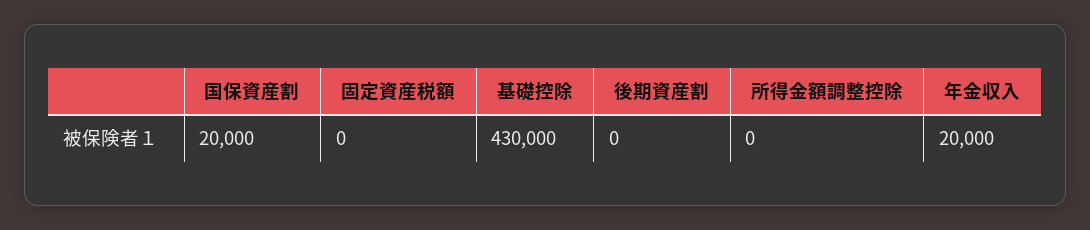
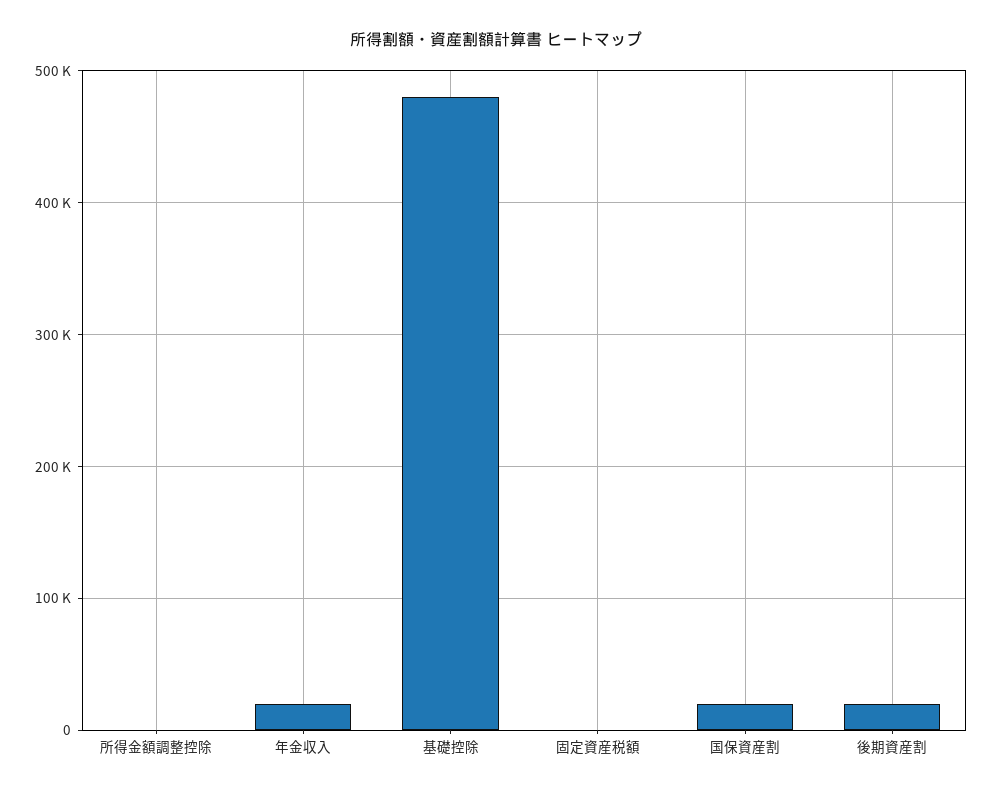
  {
    "国保資産割": 20000,
    "固定資産税額": 0,
-   "基礎控除": 430000,
+   "基礎控除": 480000,
-   "後期資産割": 0,
+   "後期資産割": 20000,
    "所得金額調整控除": 0,
    "年金収入": 20000
  }

